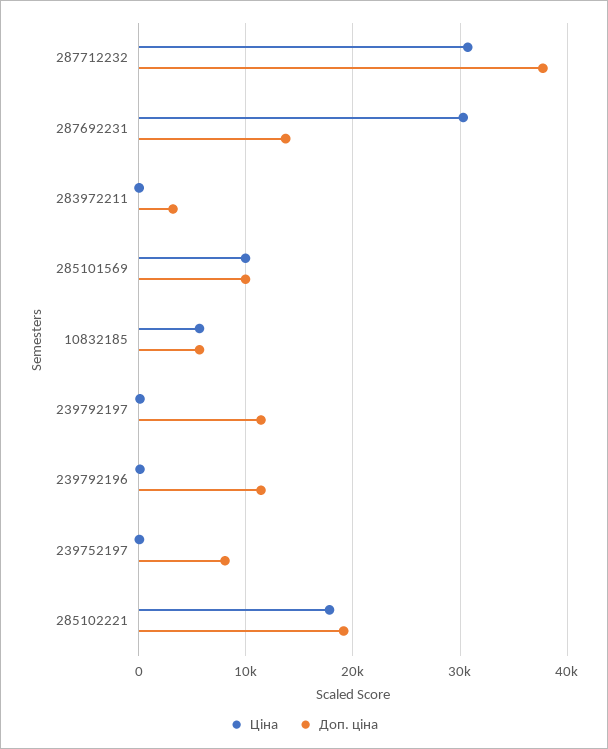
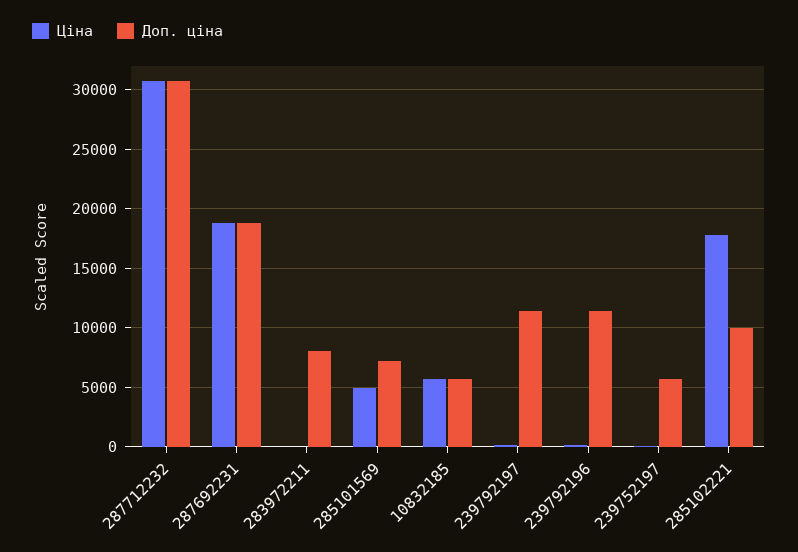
  {
    "Ціна": {
      "287712232": 31000,
-     "287692231": 30000,
+     "287692231": 19000,
      "283972211": 0,
-     "285101569": 10000,
+     "285101569": 5000,
      "10832185": 6000,
      "239792197": 0,
      "239792196": 0,
      "239752197": 0,
      "285102221": 18000
    },
    "Доп. ціна": {
-     "287712232": 38000,
+     "287712232": 31000,
-     "287692231": 14000,
+     "287692231": 19000,
-     "283972211": 3000,
+     "283972211": 8000,
-     "285101569": 10000,
+     "285101569": 7000,
      "10832185": 6000,
      "239792197": 11000,
      "239792196": 11000,
-     "239752197": 8000,
+     "239752197": 6000,
-     "285102221": 19000
+     "285102221": 10000
    }
  }

